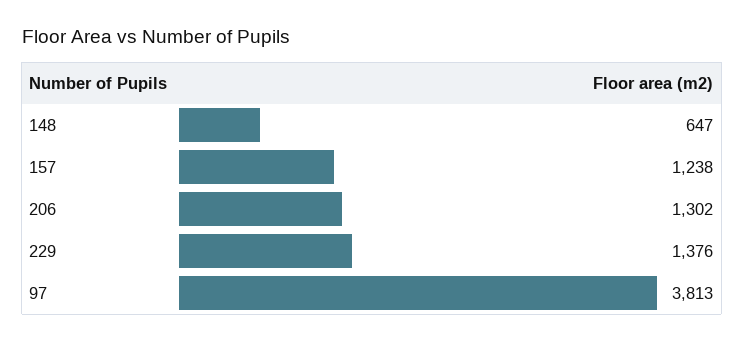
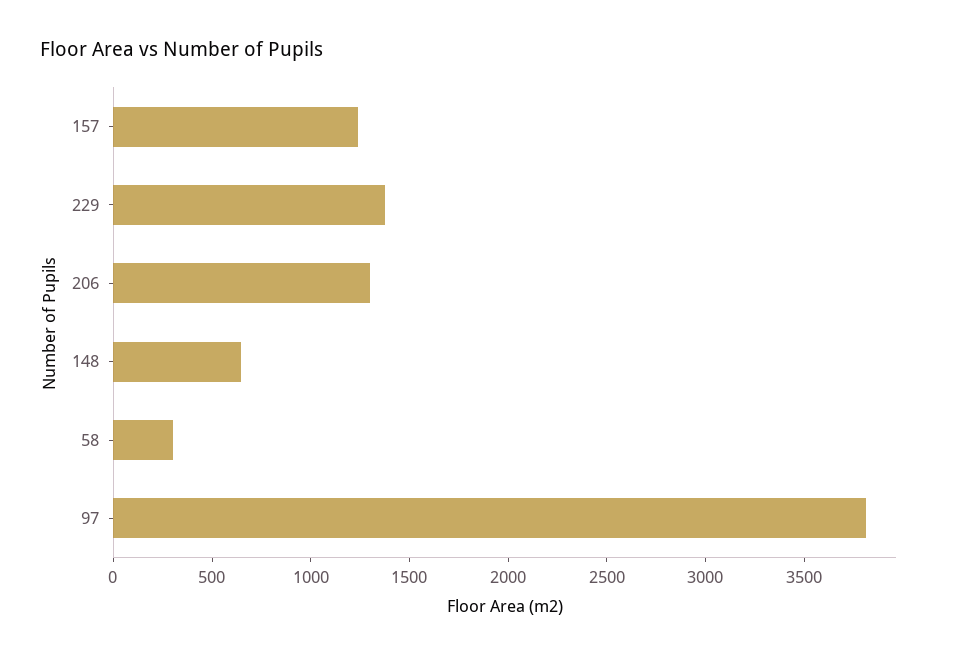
  {
    "148": 647,
    "157": 1238,
    "206": 1302,
    "229": 1376,
-   "97": 3813
+   "97": 3813,
+   "58": 300
  }

